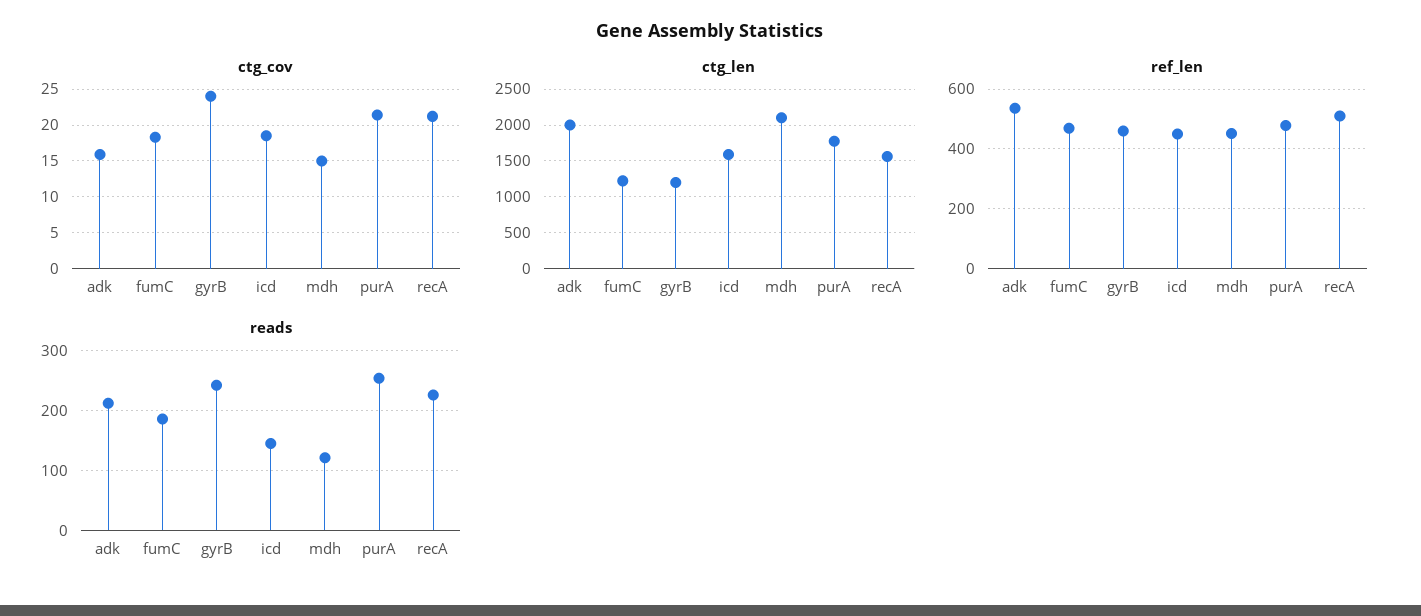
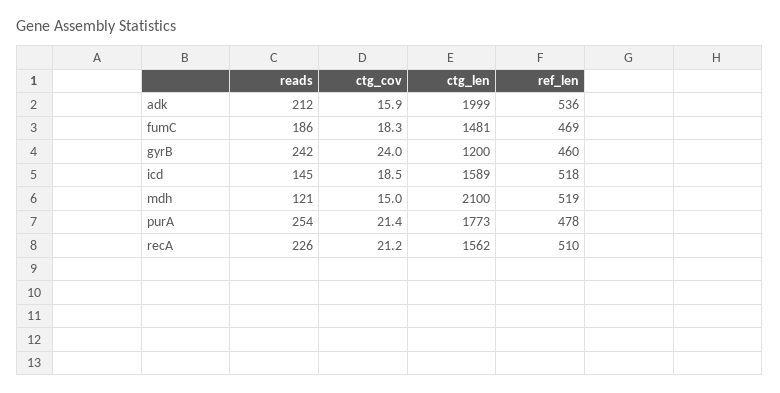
  {
    "ctg_cov": {
      "adk": 15.9,
      "fumC": 18.3,
      "gyrB": 24,
      "icd": 18.5,
      "mdh": 15,
      "purA": 21.4,
      "recA": 21.2
    },
    "ctg_len": {
      "adk": 1999,
-     "fumC": 1200,
+     "fumC": 1481,
      "gyrB": 1200,
      "icd": 1589,
      "mdh": 2100,
      "purA": 1773,
      "recA": 1562
    },
    "ref_len": {
      "adk": 536,
      "fumC": 469,
      "gyrB": 460,
-     "icd": 450,
+     "icd": 518,
-     "mdh": 450,
+     "mdh": 519,
      "purA": 478,
      "recA": 510
    },
    "reads": {
      "adk": 212,
      "fumC": 186,
      "gyrB": 242,
      "icd": 145,
      "mdh": 121,
      "purA": 254,
      "recA": 226
    }
  }

